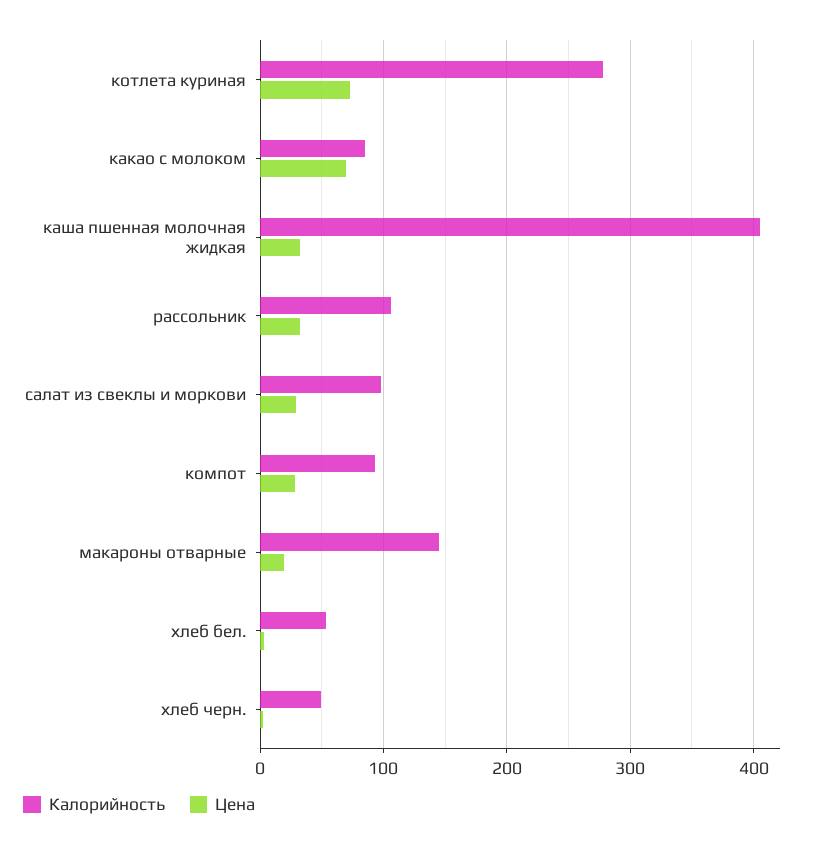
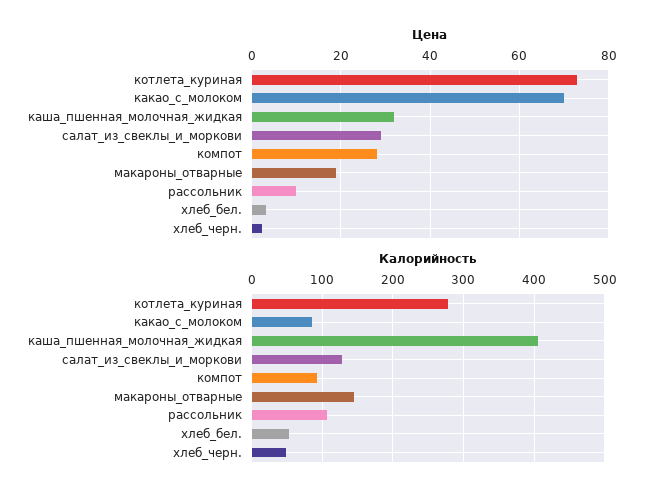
  {
    "Калорийность": {
      "котлета куриная": 280,
      "какао с молоком": 90,
      "каша пшенная молочная жидкая": 410,
      "рассольник": 110,
-     "салат из свеклы и моркови": 100,
+     "салат из свеклы и моркови": 130,
      "компот": 90,
      "макароны отварные": 150,
      "хлеб бел.": 50,
      "хлеб черн.": 50
    },
    "Цена": {
      "котлета куриная": 74,
      "какао с молоком": 70,
      "каша пшенная молочная жидкая": 32,
-     "рассольник": 30,
+     "рассольник": 10,
      "салат из свеклы и моркови": 30,
      "компот": 28,
      "макароны отварные": 20,
      "хлеб бел.": 4,
      "хлеб черн.": 2
    }
  }

